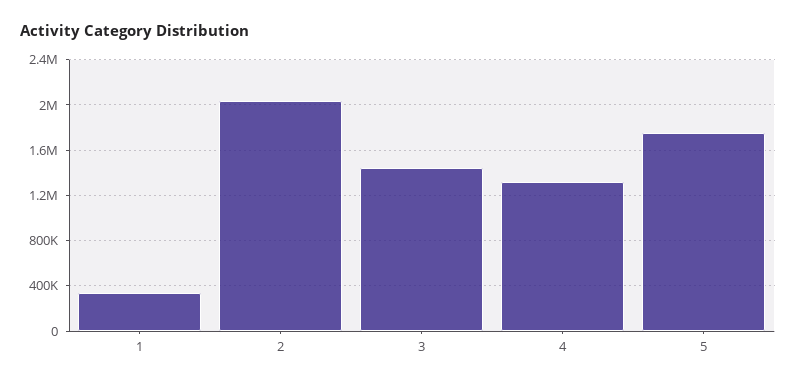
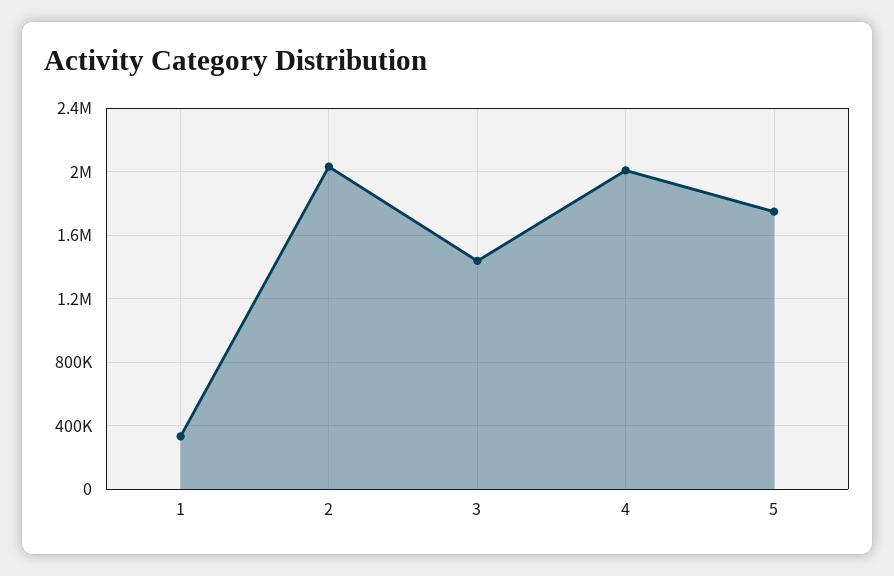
  {
    "1": 350000,
    "2": 2050000,
    "3": 1450000,
-   "4": 1300000,
+   "4": 2000000,
    "5": 1750000
  }

